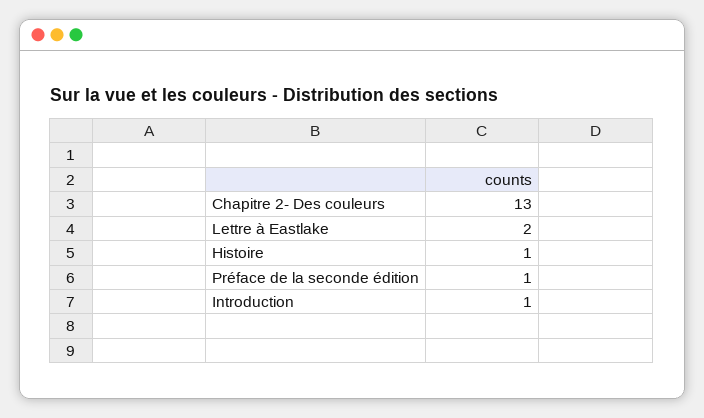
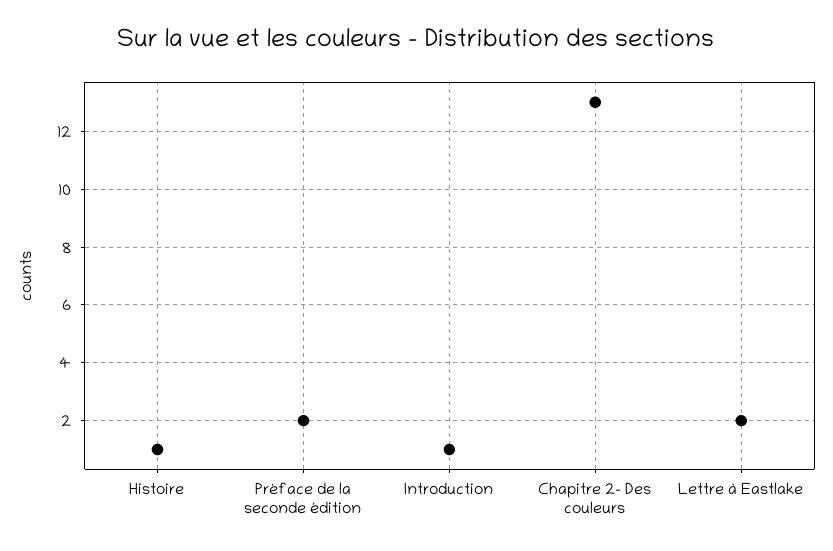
  {
    "Chapitre 2- Des couleurs": 13,
    "Lettre à Eastlake": 2,
    "Histoire": 1,
-   "Préface de la seconde édition": 1,
+   "Préface de la seconde édition": 2,
    "Introduction": 1
  }

